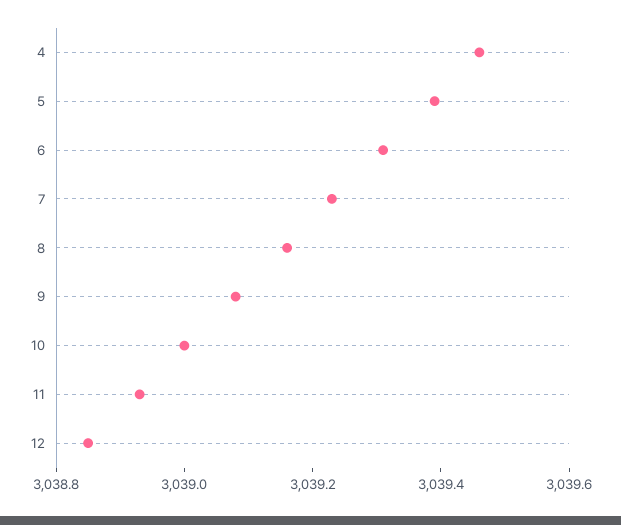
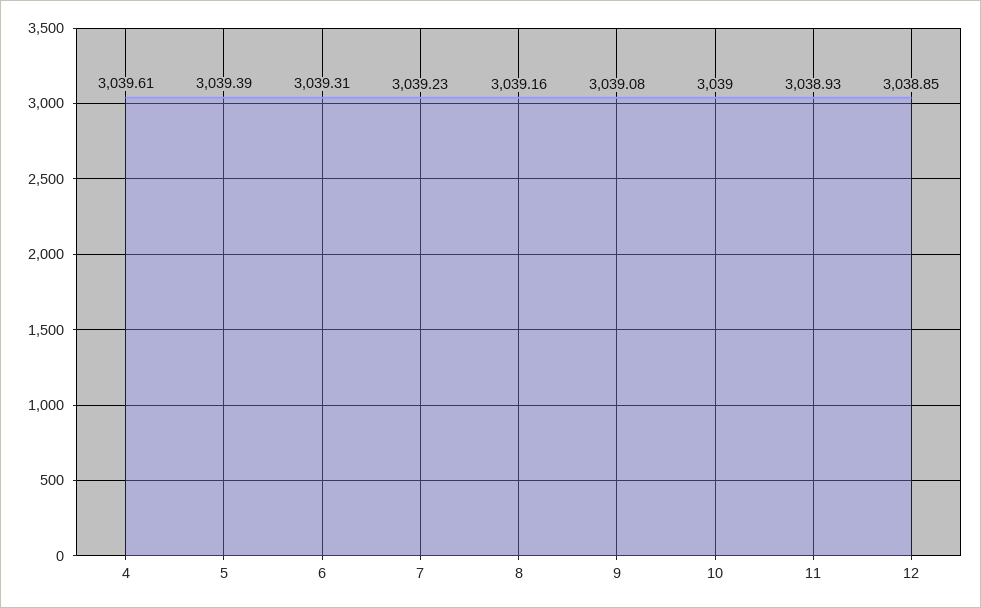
  {
-   "4": 3039.45,
+   "4": 3039.61,
    "5": 3039.39,
    "6": 3039.31,
    "7": 3039.23,
    "8": 3039.16,
    "9": 3039.08,
    "10": 3039,
    "11": 3038.93,
    "12": 3038.85
  }

